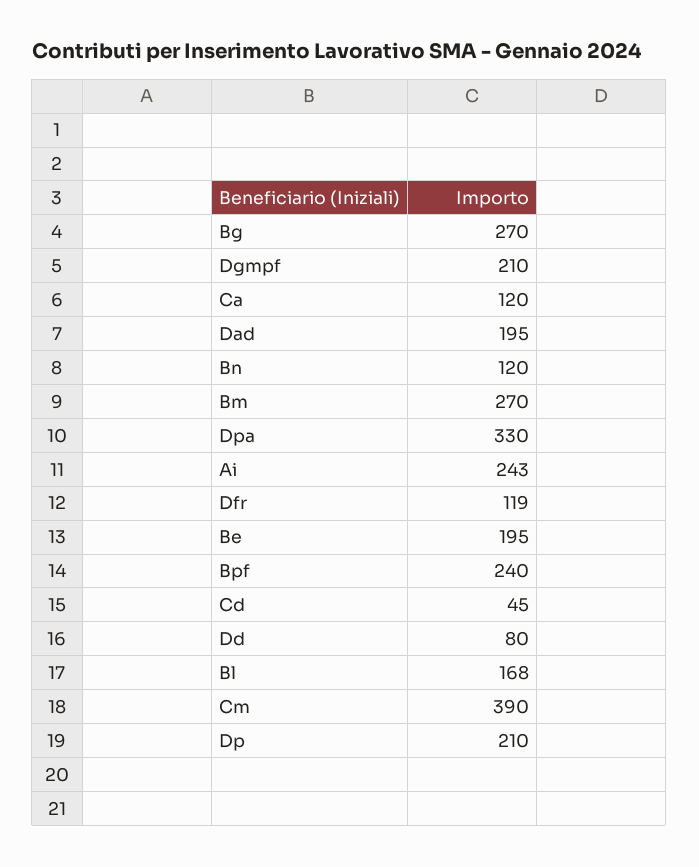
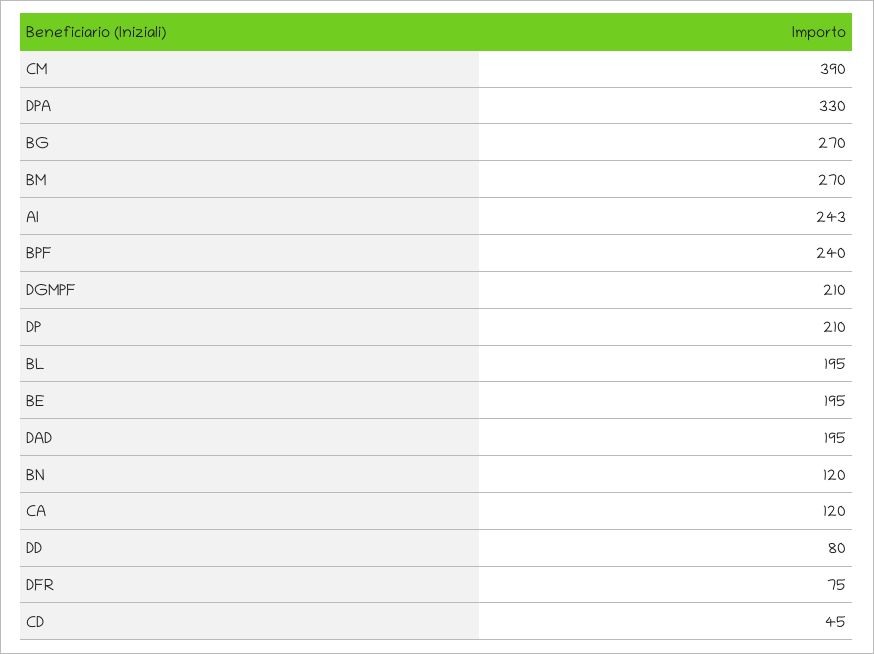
  {
    "Bg": 270,
    "Dgmpf": 210,
    "Ca": 120,
    "Dad": 195,
    "Bn": 120,
    "Bm": 270,
    "Dpa": 330,
    "Ai": 243,
-   "Dfr": 119,
+   "Dfr": 75,
    "Be": 195,
    "Bpf": 240,
    "Cd": 45,
    "Dd": 80,
-   "Bl": 168,
+   "Bl": 195,
    "Cm": 390,
    "Dp": 210
  }

